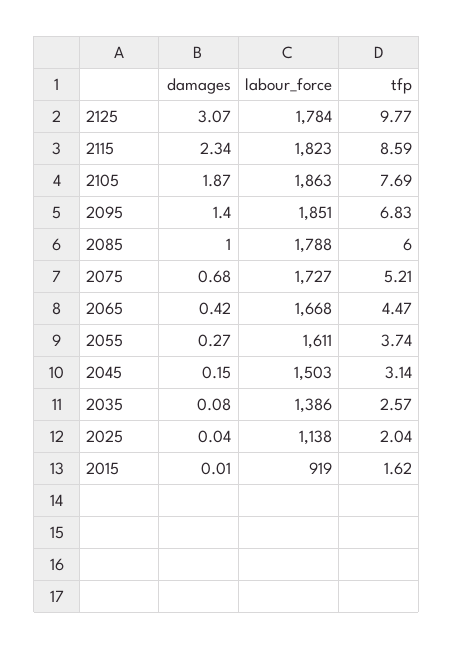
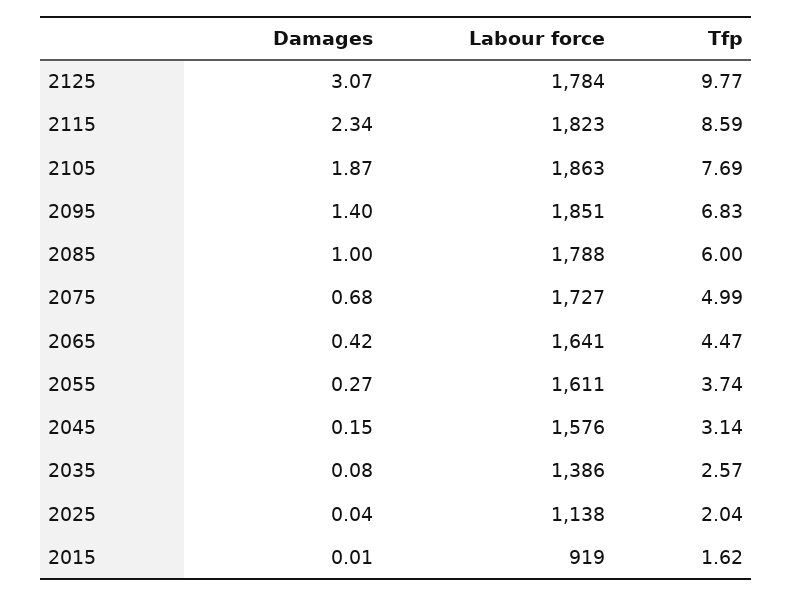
  {
    "damages": {
      "2125": 3.07,
      "2115": 2.34,
      "2105": 1.87,
      "2095": 1.4,
      "2085": 1,
      "2075": 0.68,
      "2065": 0.42,
      "2055": 0.27,
      "2045": 0.15,
      "2035": 0.08,
      "2025": 0.04,
      "2015": 0.01
    },
    "labour_force": {
      "2125": 1784,
      "2115": 1823,
      "2105": 1863,
      "2095": 1851,
      "2085": 1788,
      "2075": 1727,
-     "2065": 1668,
+     "2065": 1641,
      "2055": 1611,
-     "2045": 1503,
+     "2045": 1576,
      "2035": 1386,
      "2025": 1138,
      "2015": 919
    },
    "tfp": {
      "2125": 9.77,
      "2115": 8.59,
      "2105": 7.69,
      "2095": 6.83,
      "2085": 6,
-     "2075": 5.21,
+     "2075": 4.99,
      "2065": 4.47,
      "2055": 3.74,
      "2045": 3.14,
      "2035": 2.57,
      "2025": 2.04,
      "2015": 1.62
    }
  }

